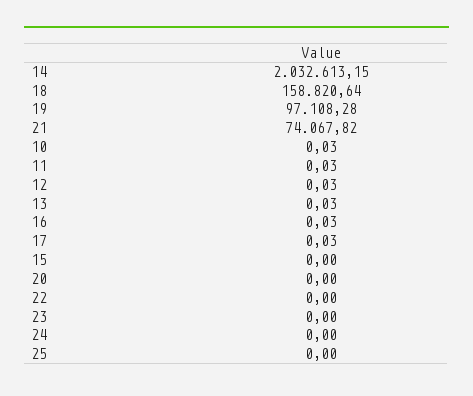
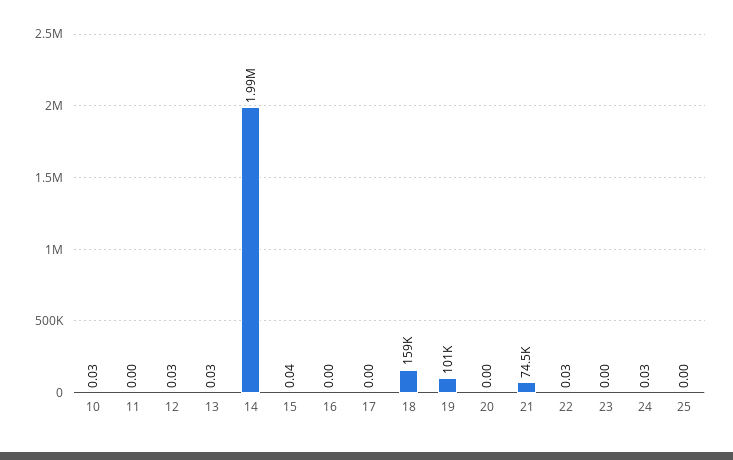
  {
-   "14": 2032613.15,
+   "14": 1990000,
    "18": 158820.64,
-   "19": 97108.28,
+   "19": 101000,
-   "21": 74067.82,
+   "21": 74500,
    "10": 0.03,
-   "11": 0.03,
+   "11": 0,
    "12": 0.03,
    "13": 0.03,
-   "16": 0.03,
+   "16": 0,
-   "17": 0.03,
+   "17": 0,
-   "15": 0,
+   "15": 0.04,
    "20": 0,
-   "22": 0,
+   "22": 0.03,
    "23": 0,
-   "24": 0,
+   "24": 0.03,
    "25": 0
  }

